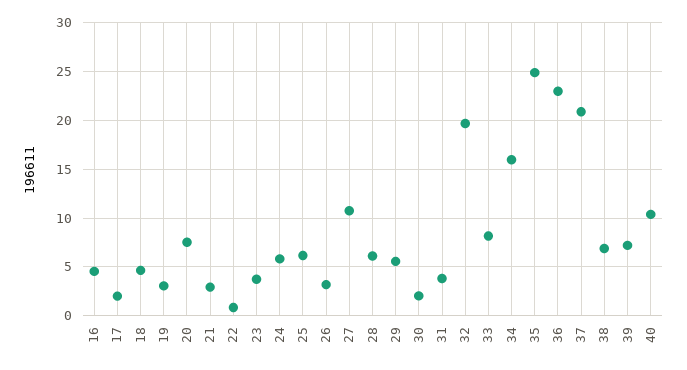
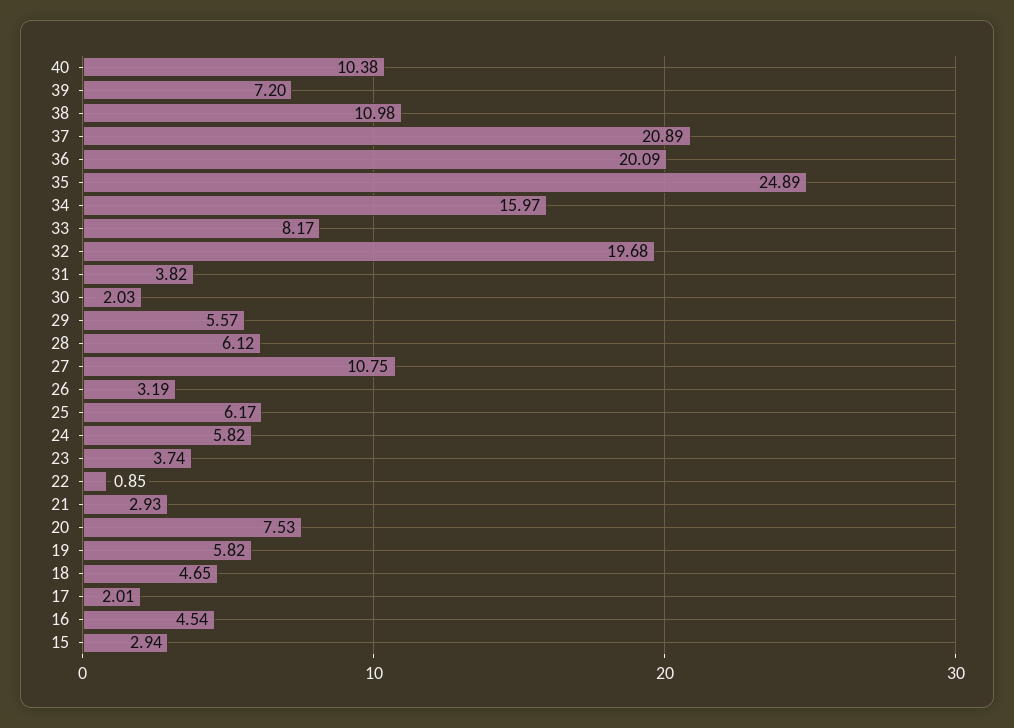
  {
    "16": 4.54,
    "17": 2.01,
    "18": 4.65,
-   "19": 3,
+   "19": 5.82,
    "20": 7.53,
    "21": 2.93,
    "22": 0.85,
    "23": 3.74,
    "24": 5.82,
    "25": 6.17,
    "26": 3.19,
    "27": 10.75,
    "28": 6.12,
    "29": 5.57,
    "30": 2.03,
    "31": 3.82,
    "32": 19.68,
    "33": 8.17,
    "34": 15.97,
    "35": 24.89,
-   "36": 23,
+   "36": 20.09,
    "37": 20.89,
-   "38": 7,
+   "38": 10.98,
    "39": 7.2,
-   "40": 10.38
+   "40": 10.38,
+   "15": 2.94
  }

